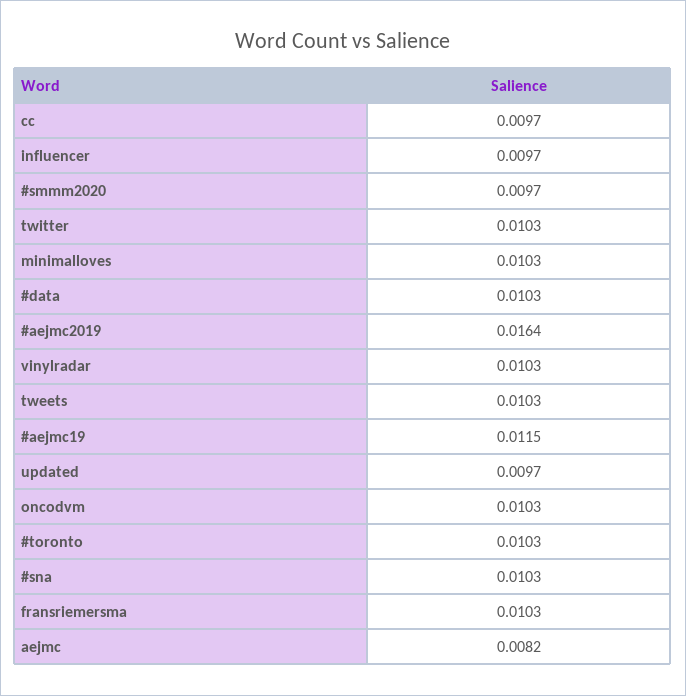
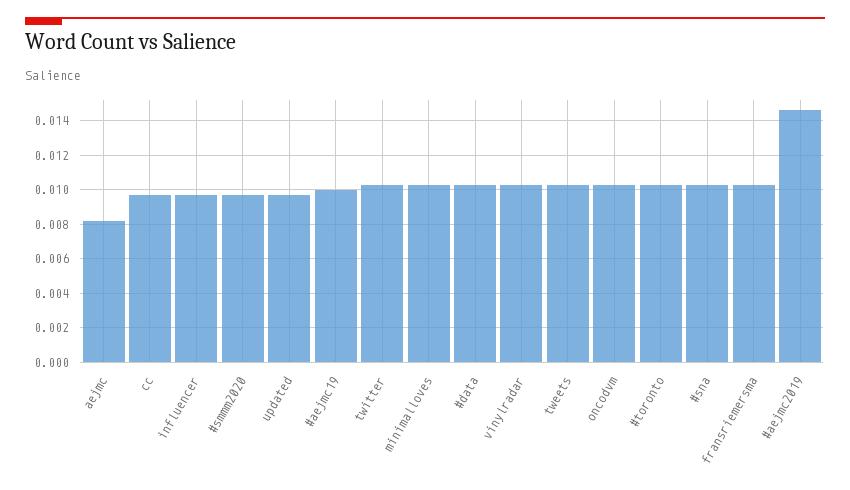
  {
    "cc": 0.0097,
    "influencer": 0.0097,
    "#smmm2020": 0.0097,
    "twitter": 0.0103,
    "minimalloves": 0.0103,
    "#data": 0.0103,
-   "#aejmc2019": 0.0164,
+   "#aejmc2019": 0.0145,
    "vinylradar": 0.0103,
    "tweets": 0.0103,
-   "#aejmc19": 0.0115,
+   "#aejmc19": 0.01,
    "updated": 0.0097,
    "oncodvm": 0.0103,
    "#toronto": 0.0103,
    "#sna": 0.0103,
    "fransriemersma": 0.0103,
    "aejmc": 0.0082
  }

